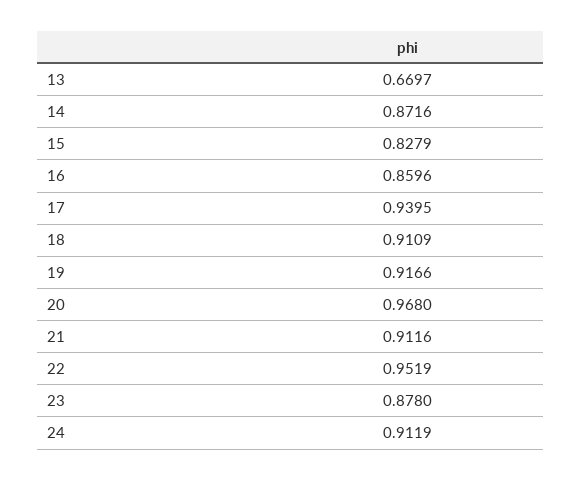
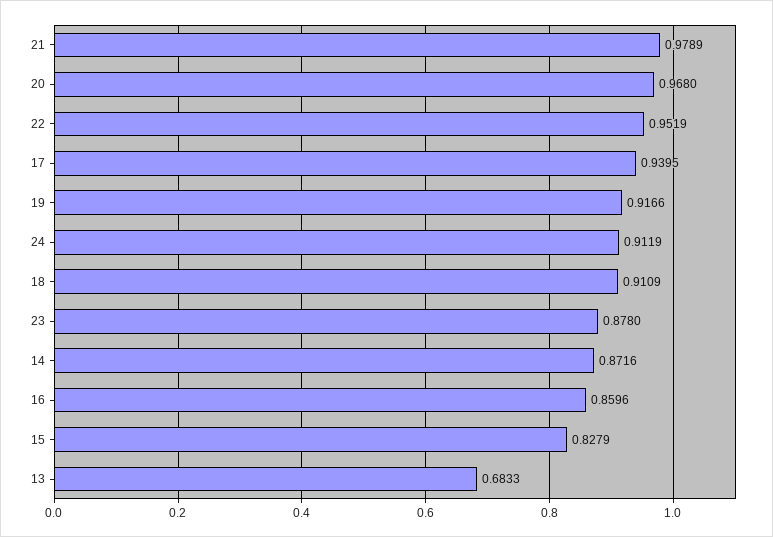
  {
-   "13": 0.6697,
+   "13": 0.6833,
    "14": 0.8716,
    "15": 0.8279,
    "16": 0.8596,
    "17": 0.9395,
    "18": 0.9109,
    "19": 0.9166,
    "20": 0.968,
-   "21": 0.9116,
+   "21": 0.9789,
    "22": 0.9519,
    "23": 0.878,
    "24": 0.9119
  }

